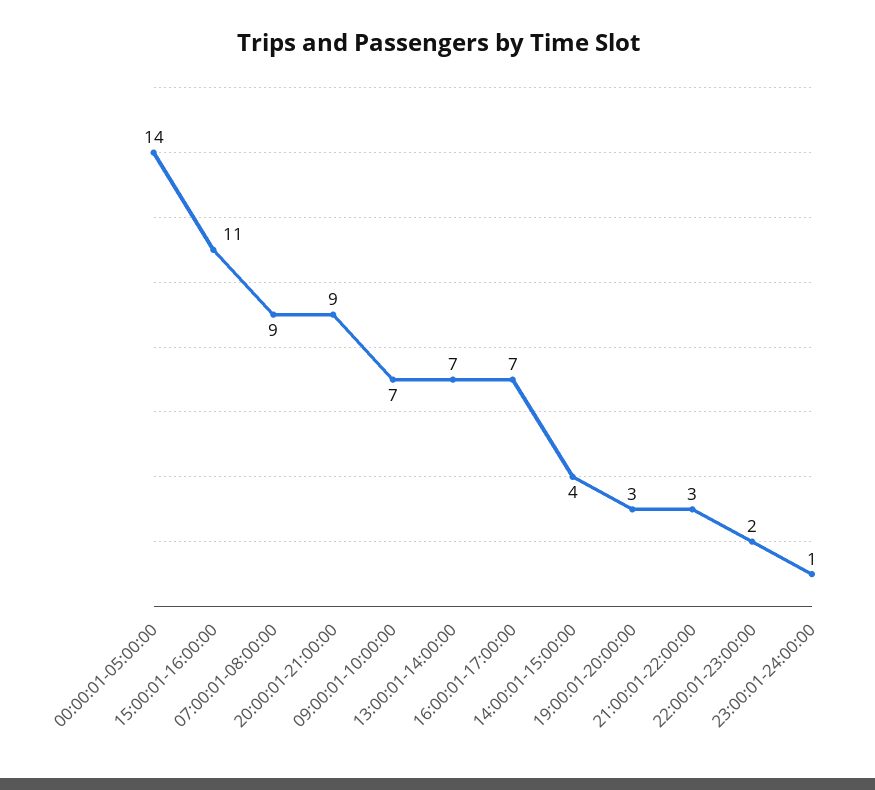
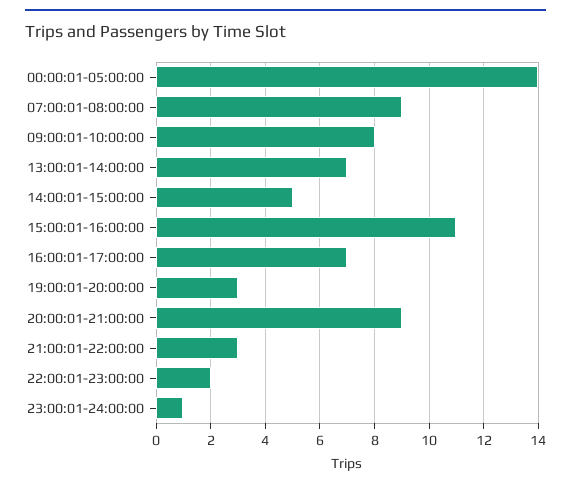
  {
    "00:00:01-05:00:00": 14,
    "15:00:01-16:00:00": 11,
    "07:00:01-08:00:00": 9,
    "20:00:01-21:00:00": 9,
-   "09:00:01-10:00:00": 7,
+   "09:00:01-10:00:00": 8,
    "13:00:01-14:00:00": 7,
    "16:00:01-17:00:00": 7,
-   "14:00:01-15:00:00": 4,
+   "14:00:01-15:00:00": 5,
    "19:00:01-20:00:00": 3,
    "21:00:01-22:00:00": 3,
    "22:00:01-23:00:00": 2,
    "23:00:01-24:00:00": 1
  }

